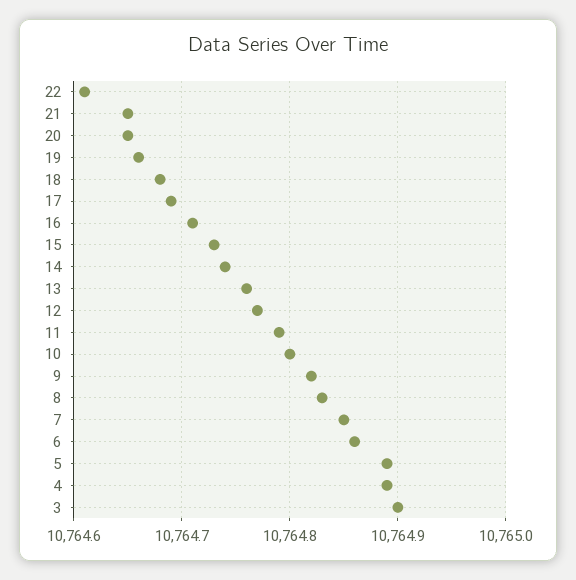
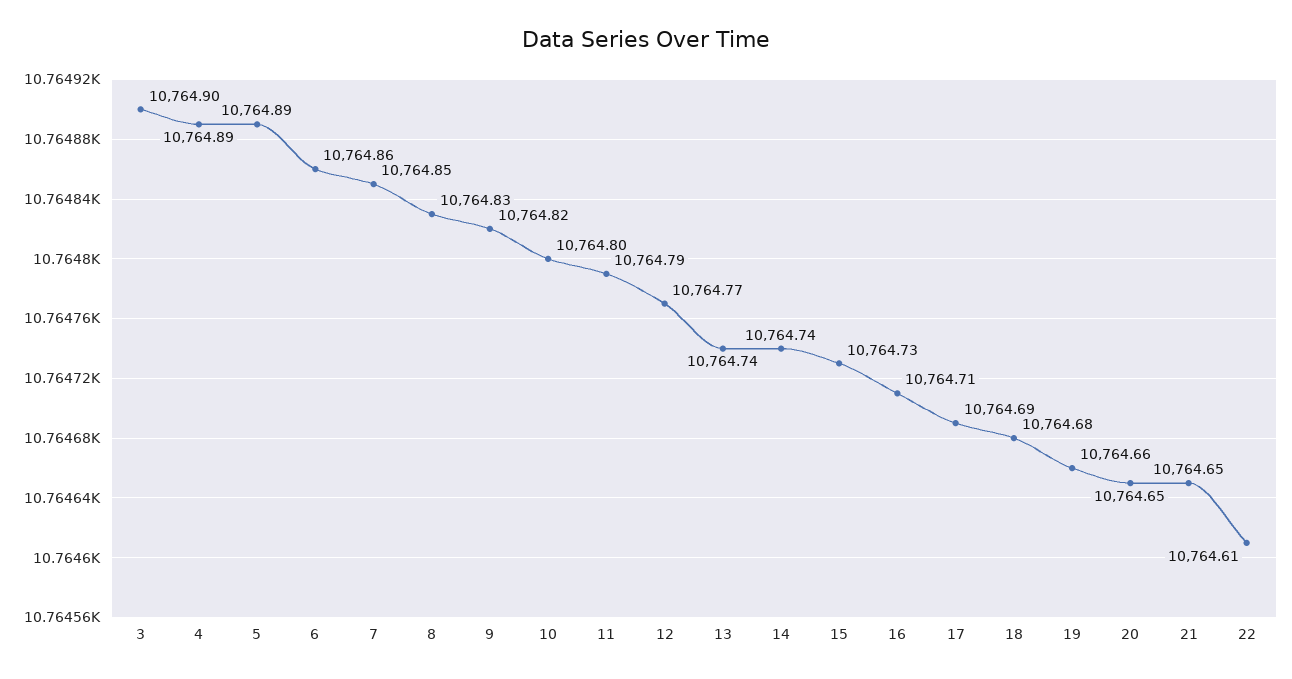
  {
    "22": 10764.61,
    "21": 10764.65,
    "20": 10764.65,
    "19": 10764.66,
    "18": 10764.68,
    "17": 10764.69,
    "16": 10764.71,
    "15": 10764.73,
    "14": 10764.74,
-   "13": 10764.76,
+   "13": 10764.74,
    "12": 10764.77,
    "11": 10764.79,
    "10": 10764.8,
    "9": 10764.82,
    "8": 10764.83,
    "7": 10764.85,
    "6": 10764.86,
    "5": 10764.89,
    "4": 10764.89,
    "3": 10764.9
  }

